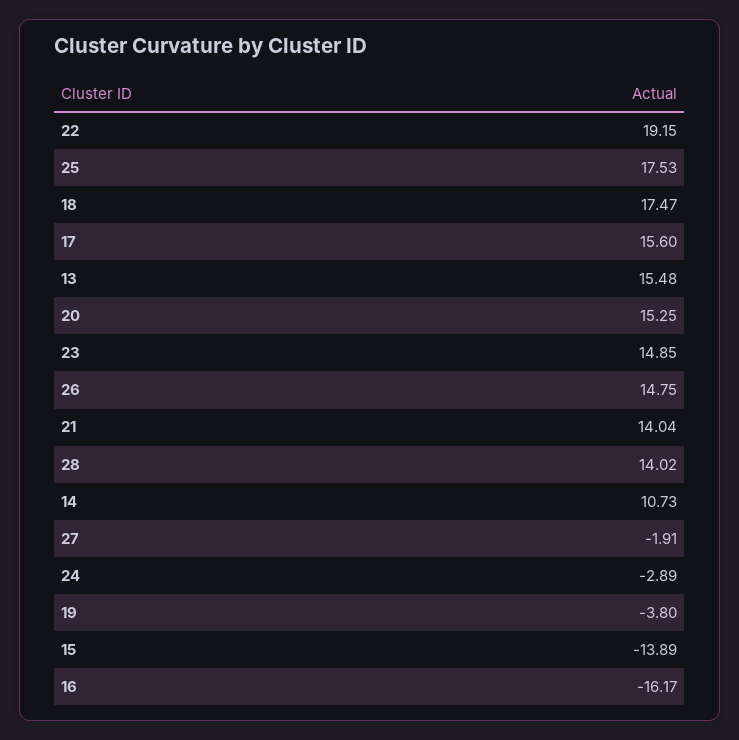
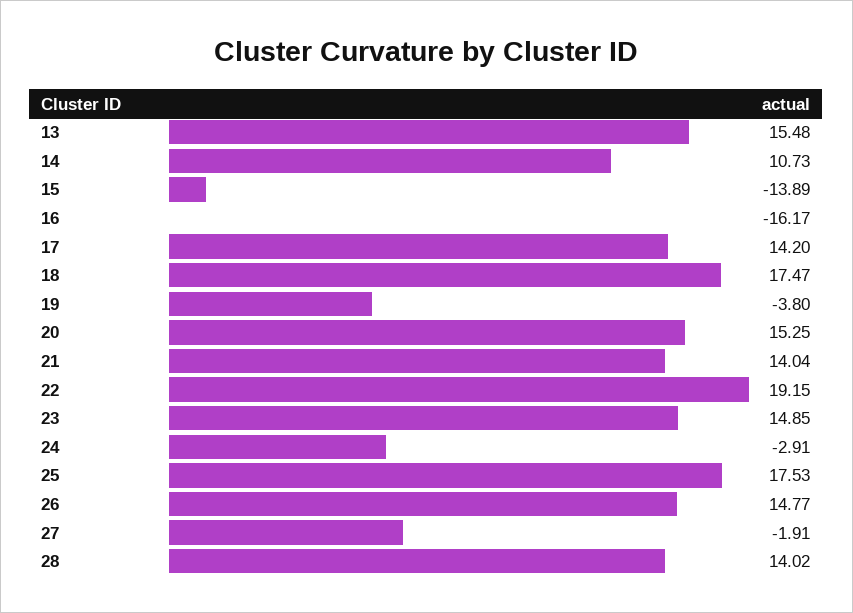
  {
    "22": 19.15,
    "25": 17.53,
    "18": 17.47,
-   "17": 15.6,
+   "17": 14.2,
    "13": 15.48,
    "20": 15.25,
    "23": 14.85,
-   "26": 14.75,
+   "26": 14.77,
    "21": 14.04,
    "28": 14.02,
    "14": 10.73,
    "27": -1.91,
-   "24": -2.89,
+   "24": -2.91,
    "19": -3.8,
    "15": -13.89,
    "16": -16.17
  }

